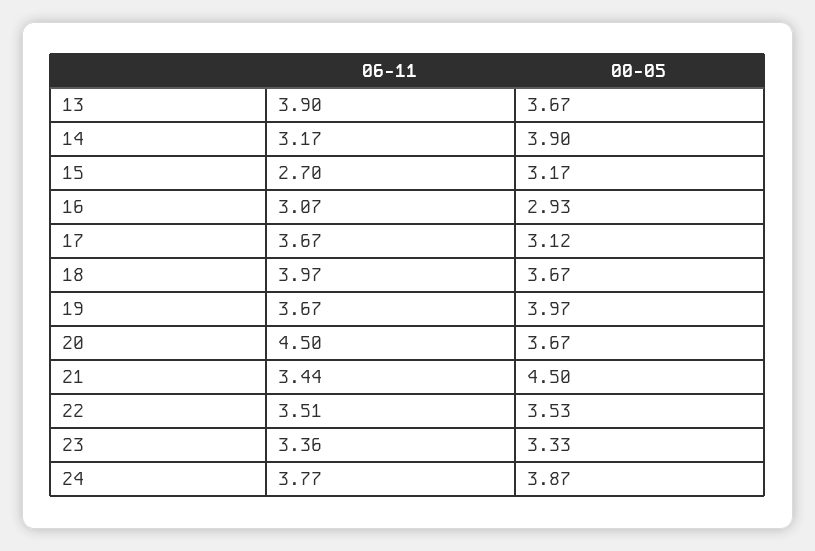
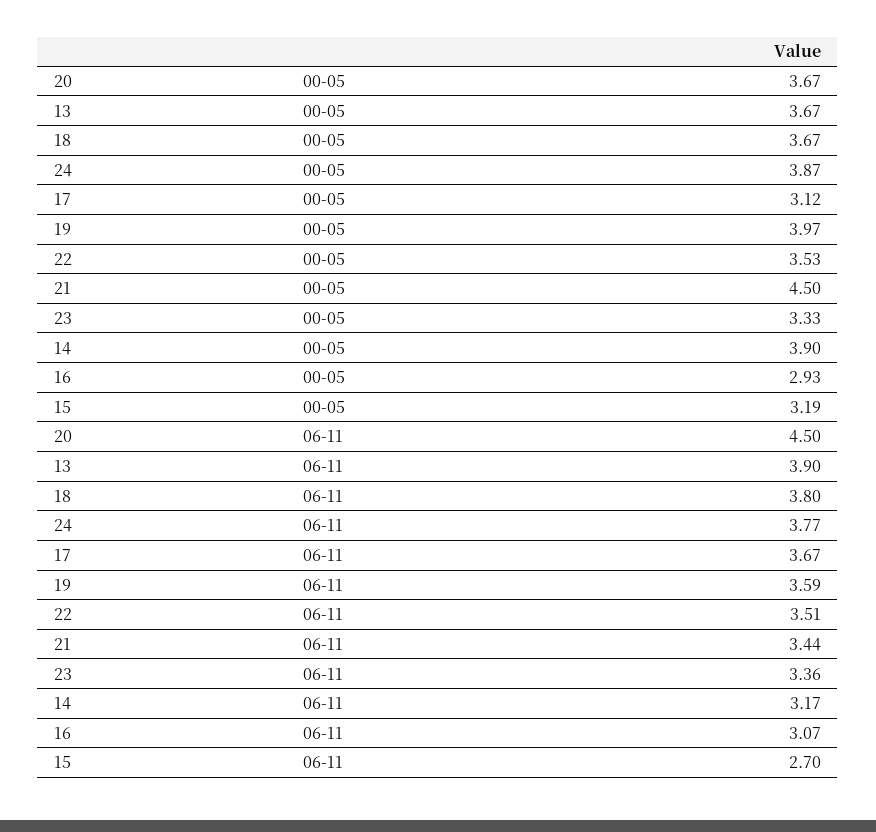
  {
    "06-11": {
      "13": 3.9,
      "14": 3.17,
      "15": 2.7,
      "16": 3.07,
      "17": 3.67,
-     "18": 3.97,
+     "18": 3.8,
-     "19": 3.67,
+     "19": 3.59,
      "20": 4.5,
      "21": 3.44,
      "22": 3.51,
      "23": 3.36,
      "24": 3.77
    },
    "00-05": {
      "13": 3.67,
      "14": 3.9,
-     "15": 3.17,
+     "15": 3.19,
      "16": 2.93,
      "17": 3.12,
      "18": 3.67,
      "19": 3.97,
      "20": 3.67,
      "21": 4.5,
      "22": 3.53,
      "23": 3.33,
      "24": 3.87
    }
  }

